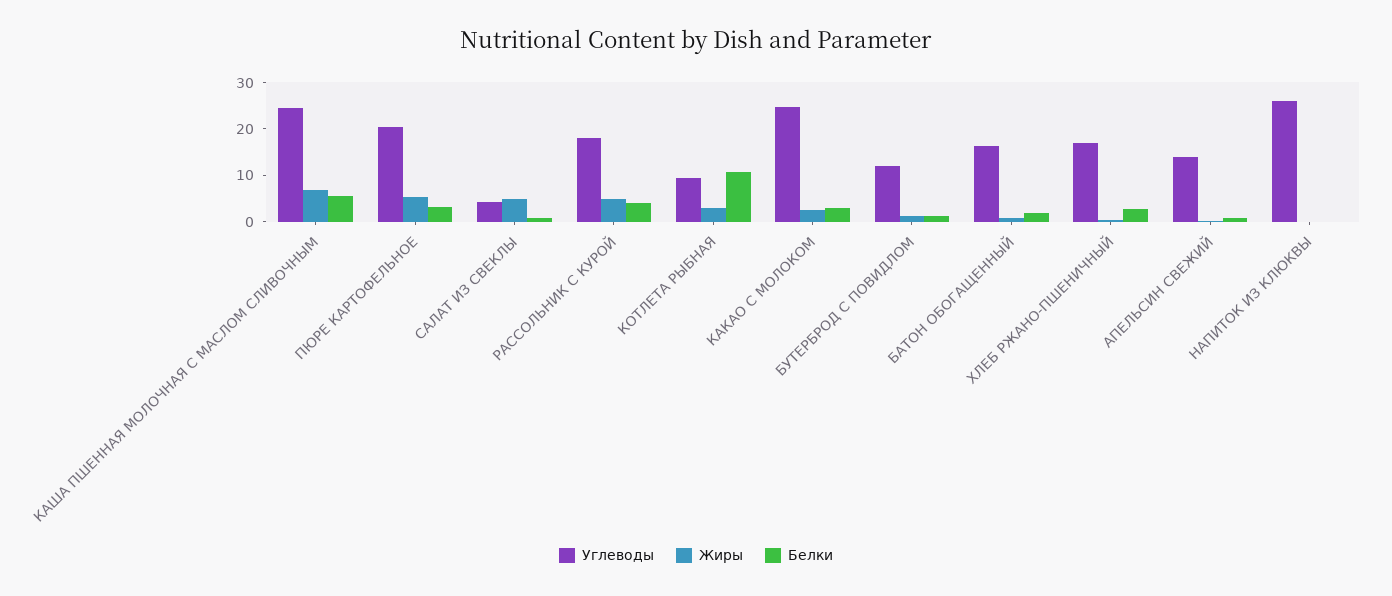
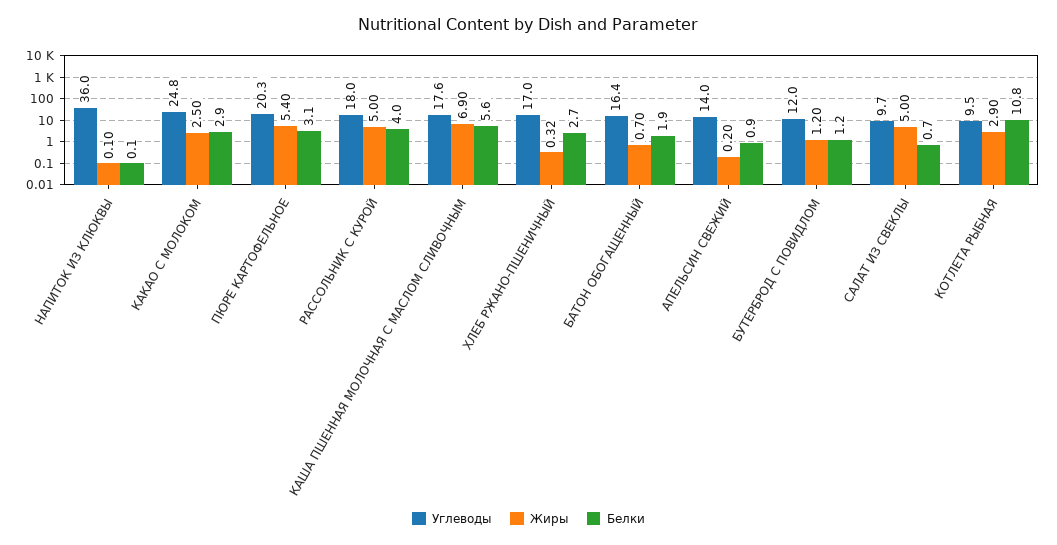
  {
    "Углеводы": {
-     "КАША ПШЕННАЯ МОЛОЧНАЯ С МАСЛОМ СЛИВОЧНЫМ": 24,
+     "КАША ПШЕННАЯ МОЛОЧНАЯ С МАСЛОМ СЛИВОЧНЫМ": 17.6,
      "ПЮРЕ КАРТОФЕЛЬНОЕ": 20.3,
-     "САЛАТ ИЗ СВЕКЛЫ": 4,
+     "САЛАТ ИЗ СВЕКЛЫ": 9.7,
      "РАССОЛЬНИК С КУРОЙ": 18,
      "КОТЛЕТА РЫБНАЯ": 9.5,
      "КАКАО С МОЛОКОМ": 24.8,
      "БУТЕРБРОД С ПОВИДЛОМ": 12,
      "БАТОН ОБОГАЩЕННЫЙ": 16.4,
      "ХЛЕБ РЖАНО-ПШЕНИЧНЫЙ": 17,
      "АПЕЛЬСИН СВЕЖИЙ": 14,
-     "НАПИТОК ИЗ КЛЮКВЫ": 26
+     "НАПИТОК ИЗ КЛЮКВЫ": 36
    },
    "Жиры": {
      "КАША ПШЕННАЯ МОЛОЧНАЯ С МАСЛОМ СЛИВОЧНЫМ": 6.9,
      "ПЮРЕ КАРТОФЕЛЬНОЕ": 5.4,
      "САЛАТ ИЗ СВЕКЛЫ": 5,
      "РАССОЛЬНИК С КУРОЙ": 5,
      "КОТЛЕТА РЫБНАЯ": 2.9,
      "КАКАО С МОЛОКОМ": 2.5,
      "БУТЕРБРОД С ПОВИДЛОМ": 1.2,
      "БАТОН ОБОГАЩЕННЫЙ": 0.7,
      "ХЛЕБ РЖАНО-ПШЕНИЧНЫЙ": 0.32,
      "АПЕЛЬСИН СВЕЖИЙ": 0.2,
      "НАПИТОК ИЗ КЛЮКВЫ": 0.1
    },
    "Белки": {
      "КАША ПШЕННАЯ МОЛОЧНАЯ С МАСЛОМ СЛИВОЧНЫМ": 5.6,
      "ПЮРЕ КАРТОФЕЛЬНОЕ": 3.1,
      "САЛАТ ИЗ СВЕКЛЫ": 0.7,
      "РАССОЛЬНИК С КУРОЙ": 4,
      "КОТЛЕТА РЫБНАЯ": 10.8,
      "КАКАО С МОЛОКОМ": 2.9,
      "БУТЕРБРОД С ПОВИДЛОМ": 1.2,
      "БАТОН ОБОГАЩЕННЫЙ": 1.9,
      "ХЛЕБ РЖАНО-ПШЕНИЧНЫЙ": 2.7,
      "АПЕЛЬСИН СВЕЖИЙ": 0.9,
      "НАПИТОК ИЗ КЛЮКВЫ": 0.1
    }
  }

